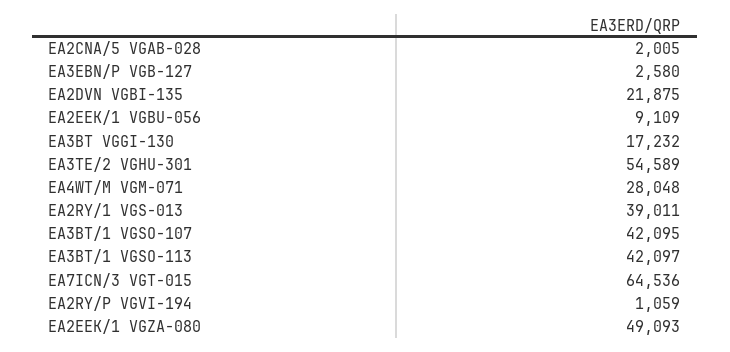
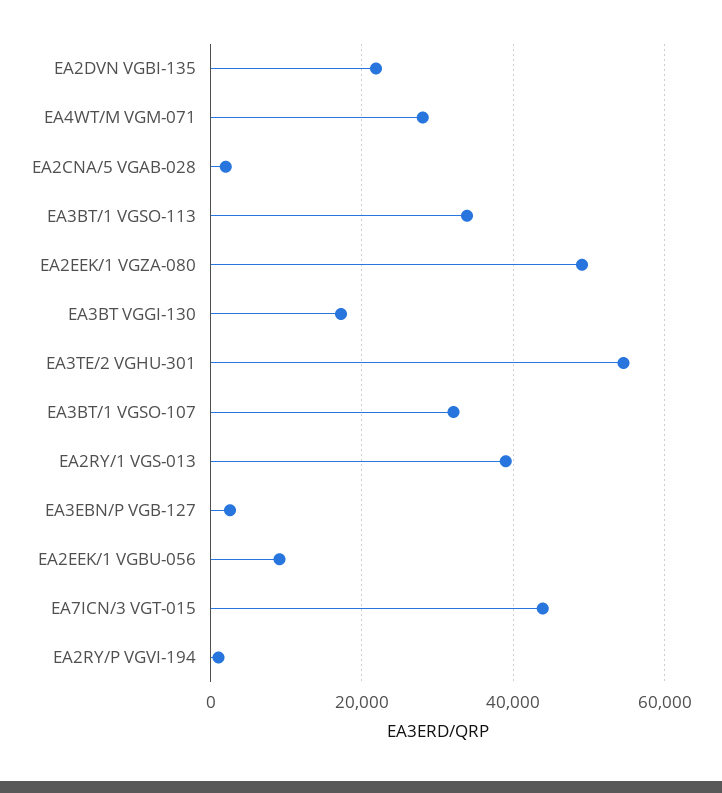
  {
    "EA2CNA/5 VGAB-028": 2005,
    "EA3EBN/P VGB-127": 2580,
    "EA2DVN VGBI-135": 21875,
    "EA2EEK/1 VGBU-056": 9109,
    "EA3BT VGGI-130": 17232,
    "EA3TE/2 VGHU-301": 54589,
    "EA4WT/M VGM-071": 28048,
    "EA2RY/1 VGS-013": 39011,
-   "EA3BT/1 VGSO-107": 42095,
+   "EA3BT/1 VGSO-107": 32000,
-   "EA3BT/1 VGSO-113": 42097,
+   "EA3BT/1 VGSO-113": 34000,
-   "EA7ICN/3 VGT-015": 64536,
+   "EA7ICN/3 VGT-015": 44000,
    "EA2RY/P VGVI-194": 1059,
    "EA2EEK/1 VGZA-080": 49093
  }

